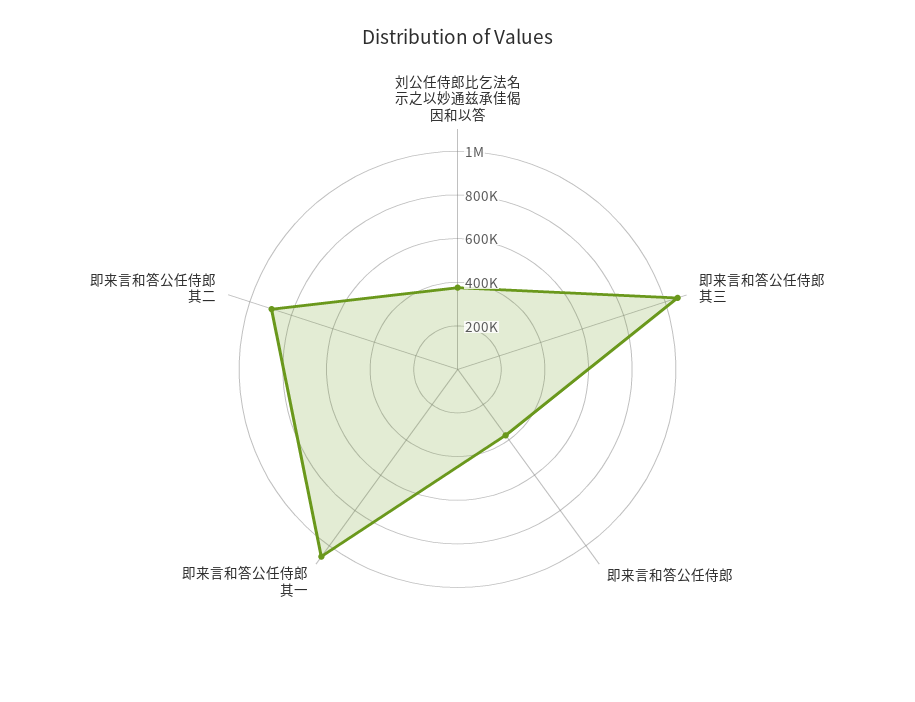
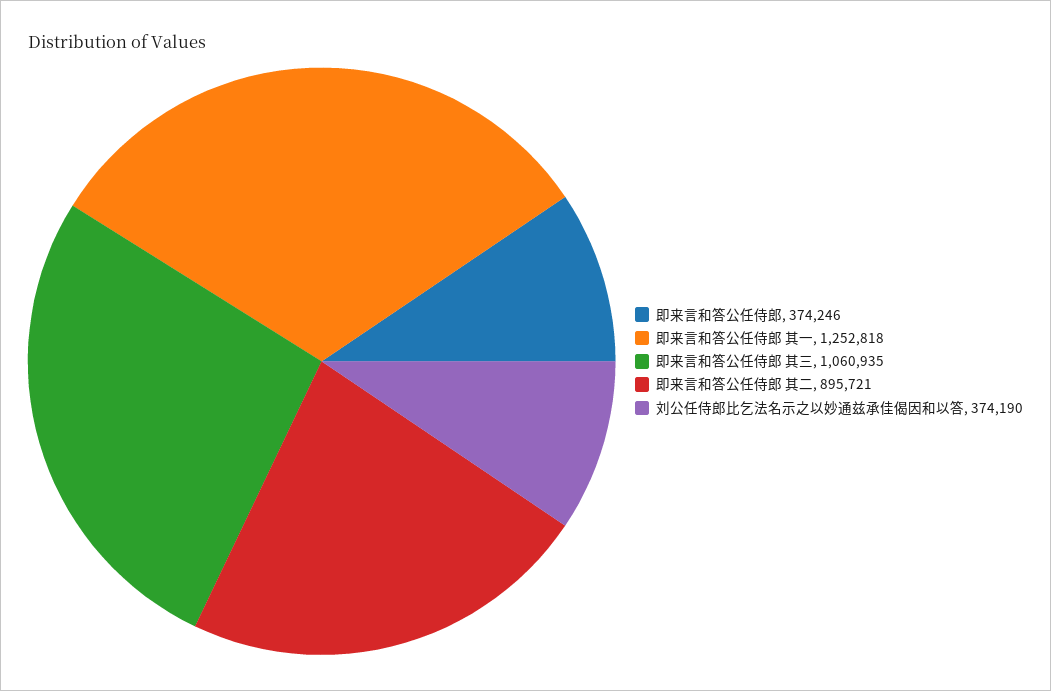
  {
    "刘公任侍郎比乞法名示之以妙通兹承佳偈因和以答": 374190,
    "即来言和答公任侍郎 其三": 1060935,
    "即来言和答公任侍郎": 374246,
-   "即来言和答公任侍郎 其一": 1050000,
+   "即来言和答公任侍郎 其一": 1252818,
    "即来言和答公任侍郎 其二": 895721
  }

